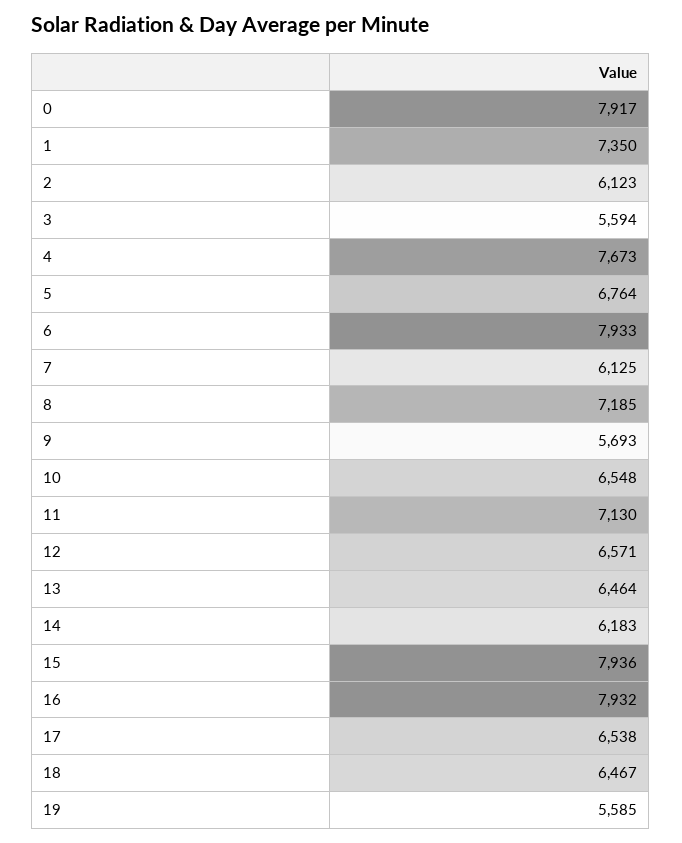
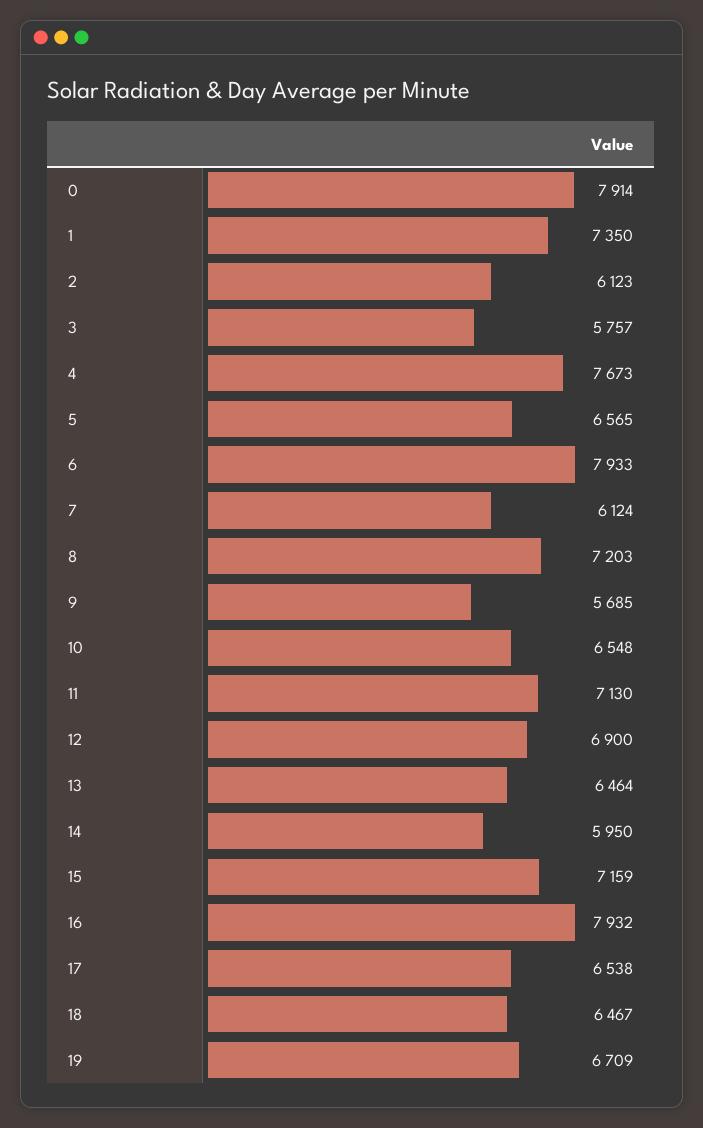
  {
-   "0": 7917,
+   "0": 7914,
    "1": 7350,
    "2": 6123,
-   "3": 5594,
+   "3": 5757,
    "4": 7673,
-   "5": 6764,
+   "5": 6565,
    "6": 7933,
-   "7": 6125,
+   "7": 6124,
-   "8": 7185,
+   "8": 7203,
-   "9": 5693,
+   "9": 5685,
    "10": 6548,
    "11": 7130,
-   "12": 6571,
+   "12": 6900,
    "13": 6464,
-   "14": 6183,
+   "14": 5950,
-   "15": 7936,
+   "15": 7159,
    "16": 7932,
    "17": 6538,
    "18": 6467,
-   "19": 5585
+   "19": 6709
  }

